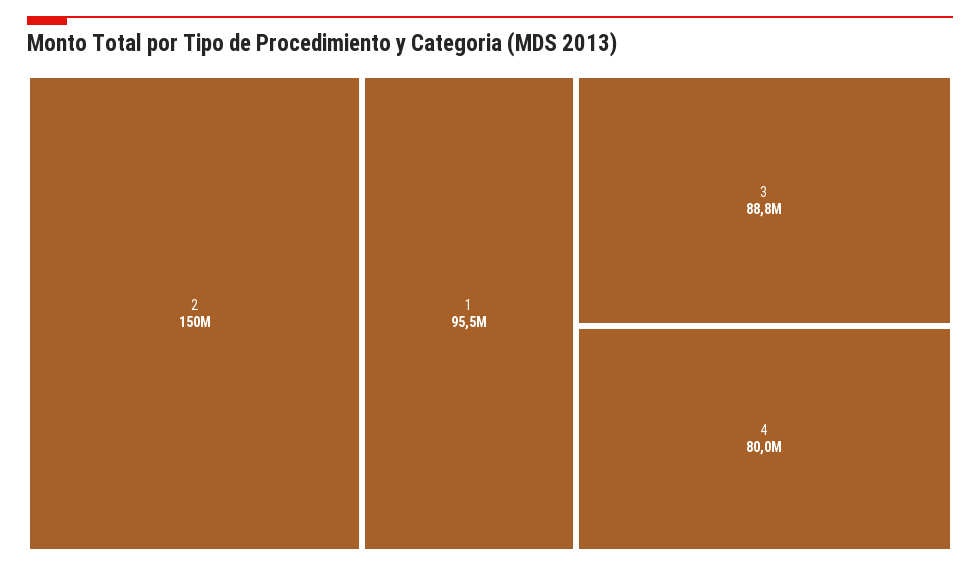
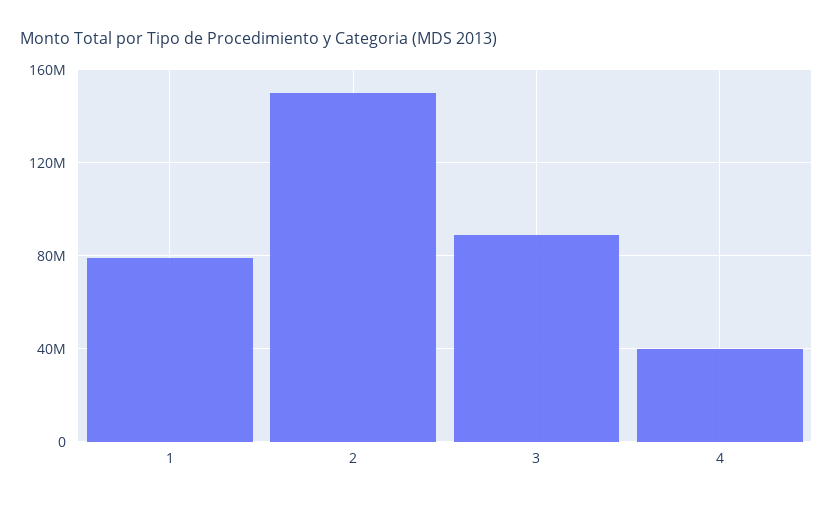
  {
    "2": 150000000,
-   "1": 95500000,
+   "1": 80000000,
    "3": 88800000,
-   "4": 80000000
+   "4": 40000000
  }

